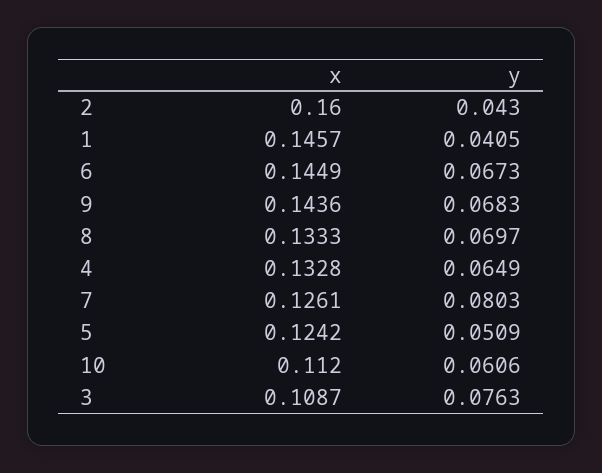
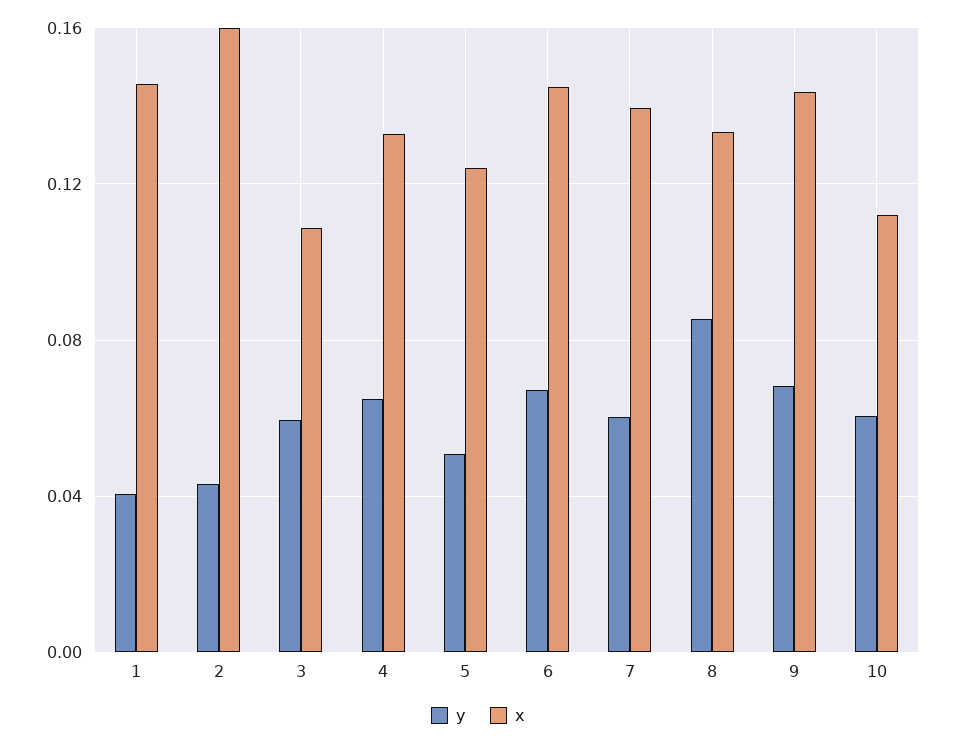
  {
    "x": {
      "2": 0.16,
      "1": 0.1457,
      "6": 0.1449,
      "9": 0.1436,
      "8": 0.1333,
      "4": 0.1328,
-     "7": 0.1261,
+     "7": 0.14,
      "5": 0.1242,
      "10": 0.112,
      "3": 0.1087
    },
    "y": {
      "2": 0.043,
      "1": 0.0405,
      "6": 0.0673,
      "9": 0.0683,
-     "8": 0.0697,
+     "8": 0.085,
      "4": 0.0649,
-     "7": 0.0803,
+     "7": 0.06,
      "5": 0.0509,
      "10": 0.0606,
-     "3": 0.0763
+     "3": 0.06
    }
  }

